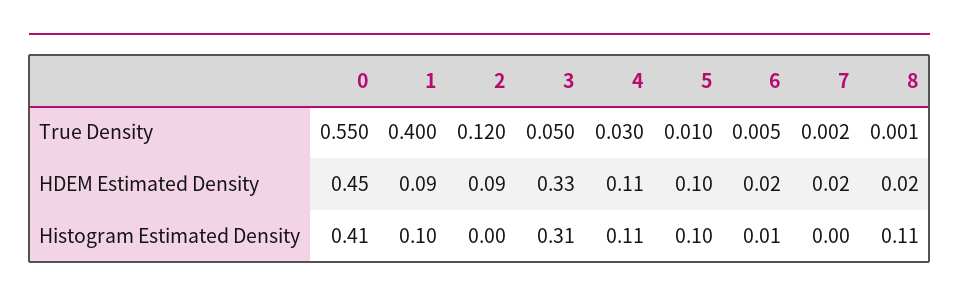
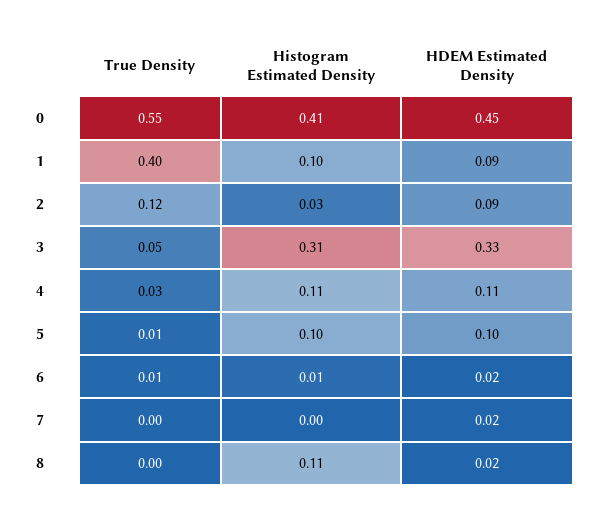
  {
    "0": {
      "True Density": 0.55,
      "HDEM Estimated Density": 0.45,
      "Histogram Estimated Density": 0.41
    },
    "1": {
      "True Density": 0.4,
      "HDEM Estimated Density": 0.09,
      "Histogram Estimated Density": 0.1
    },
    "2": {
      "True Density": 0.12,
      "HDEM Estimated Density": 0.09,
-     "Histogram Estimated Density": 0
+     "Histogram Estimated Density": 0.03
    },
    "3": {
      "True Density": 0.05,
      "HDEM Estimated Density": 0.33,
      "Histogram Estimated Density": 0.31
    },
    "4": {
      "True Density": 0.03,
      "HDEM Estimated Density": 0.11,
      "Histogram Estimated Density": 0.11
    },
    "5": {
      "True Density": 0.01,
      "HDEM Estimated Density": 0.1,
      "Histogram Estimated Density": 0.1
    },
    "6": {
      "True Density": 0.005,
      "HDEM Estimated Density": 0.02,
      "Histogram Estimated Density": 0.01
    },
    "7": {
      "True Density": 0.002,
      "HDEM Estimated Density": 0.02,
      "Histogram Estimated Density": 0
    },
    "8": {
      "True Density": 0.001,
      "HDEM Estimated Density": 0.02,
      "Histogram Estimated Density": 0.11
    }
  }

